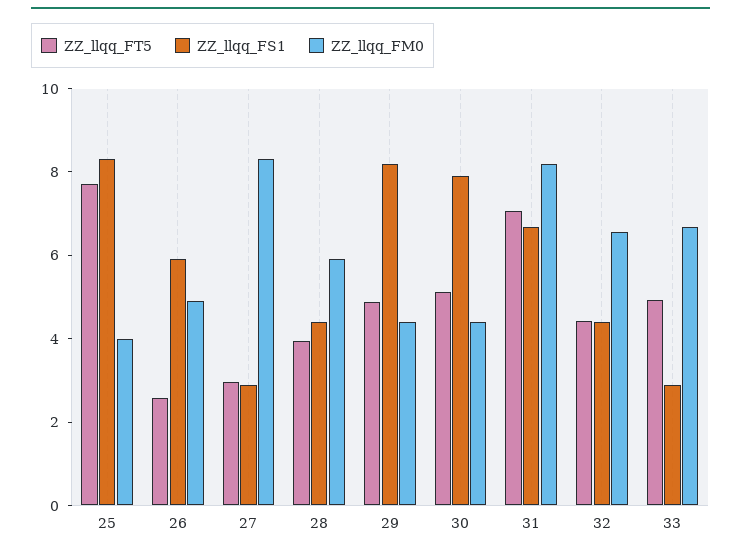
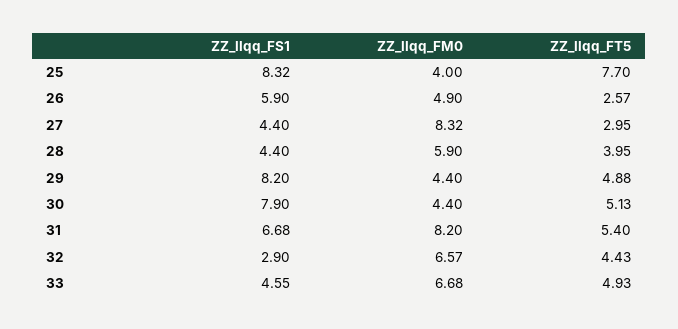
  {
    "ZZ_llqq_FT5": {
      "25": 7.7,
      "26": 2.57,
      "27": 2.95,
      "28": 3.95,
      "29": 4.88,
      "30": 5.13,
-     "31": 7,
+     "31": 5.4,
      "32": 4.43,
      "33": 4.93
    },
    "ZZ_llqq_FS1": {
      "25": 8.32,
      "26": 5.9,
-     "27": 3,
+     "27": 4.4,
      "28": 4.4,
      "29": 8.2,
      "30": 7.9,
      "31": 6.68,
-     "32": 4.5,
+     "32": 2.9,
-     "33": 3
+     "33": 4.55
    },
    "ZZ_llqq_FM0": {
      "25": 4,
      "26": 4.9,
      "27": 8.32,
      "28": 5.9,
      "29": 4.4,
      "30": 4.4,
      "31": 8.2,
      "32": 6.57,
      "33": 6.68
    }
  }

